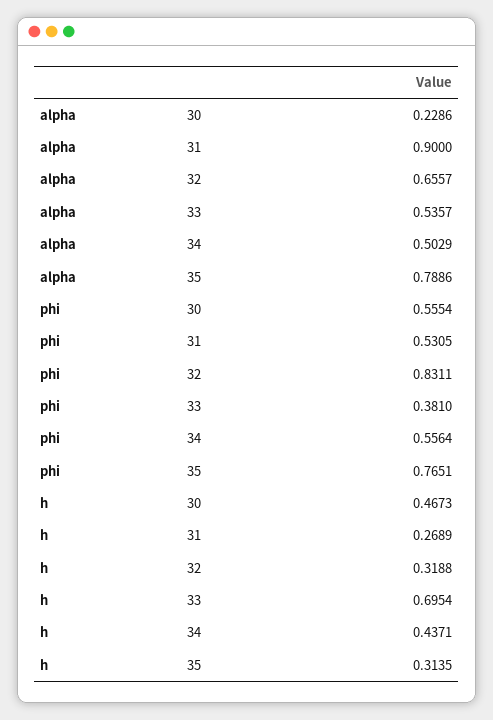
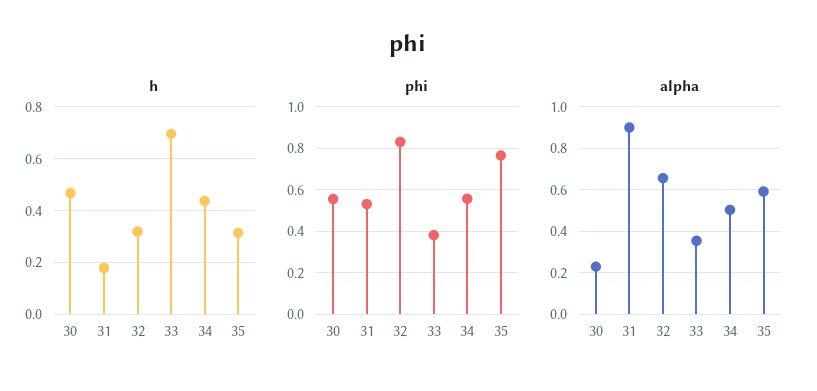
  {
    "alpha": {
      "30": 0.2286,
      "31": 0.9,
      "32": 0.6557,
-     "33": 0.5357,
+     "33": 0.35,
      "34": 0.5029,
-     "35": 0.7886
+     "35": 0.6
    },
    "phi": {
      "30": 0.5554,
      "31": 0.5305,
      "32": 0.8311,
      "33": 0.381,
      "34": 0.5564,
      "35": 0.7651
    },
    "h": {
      "30": 0.4673,
-     "31": 0.2689,
+     "31": 0.175,
      "32": 0.3188,
      "33": 0.6954,
      "34": 0.4371,
      "35": 0.3135
    }
  }

